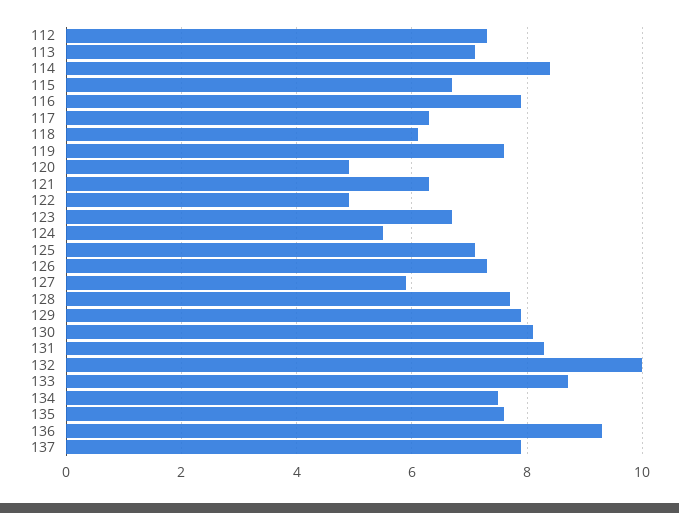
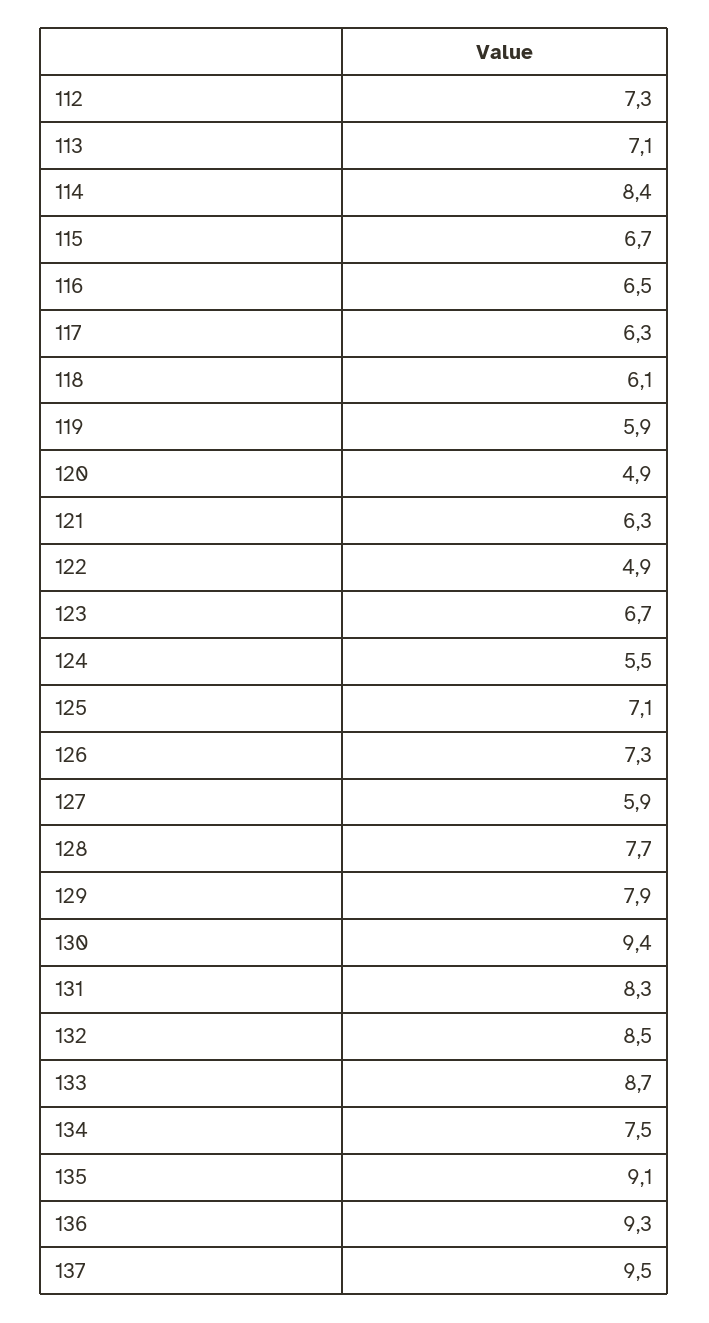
  {
    "112": 7.3,
    "113": 7.1,
    "114": 8.4,
    "115": 6.7,
-   "116": 8,
+   "116": 6.5,
    "117": 6.3,
    "118": 6.1,
-   "119": 7.5,
+   "119": 5.9,
    "120": 4.9,
    "121": 6.3,
    "122": 4.9,
    "123": 6.7,
    "124": 5.5,
    "125": 7.1,
    "126": 7.3,
    "127": 5.9,
    "128": 7.7,
    "129": 7.9,
-   "130": 8,
+   "130": 9.4,
    "131": 8.3,
-   "132": 10,
+   "132": 8.5,
    "133": 8.7,
    "134": 7.5,
-   "135": 7.5,
+   "135": 9.1,
    "136": 9.3,
-   "137": 8
+   "137": 9.5
  }

